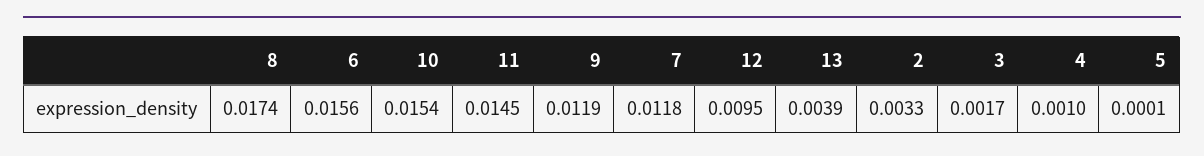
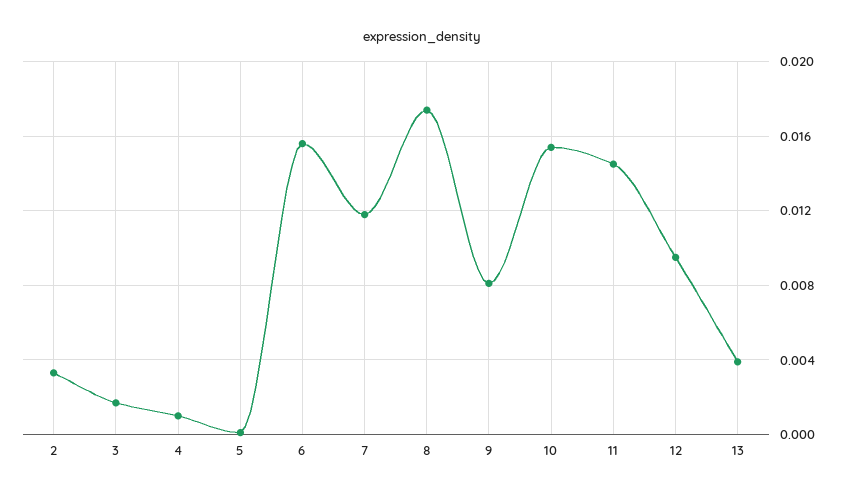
  {
    "8": 0.0174,
    "6": 0.0156,
    "10": 0.0154,
    "11": 0.0145,
-   "9": 0.0119,
+   "9": 0.008,
    "7": 0.0118,
    "12": 0.0095,
    "13": 0.0039,
    "2": 0.0033,
    "3": 0.0017,
    "4": 0.001,
    "5": 0.0001
  }

